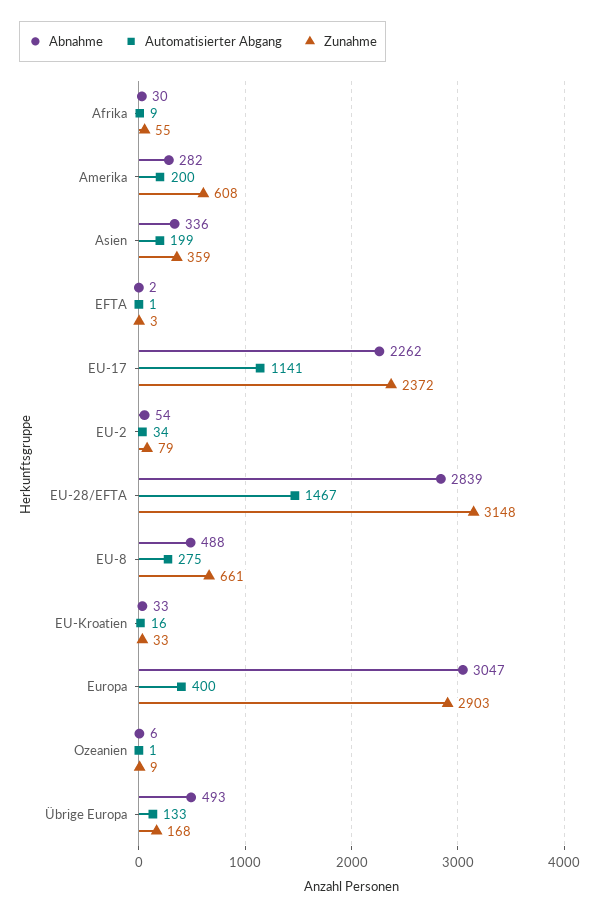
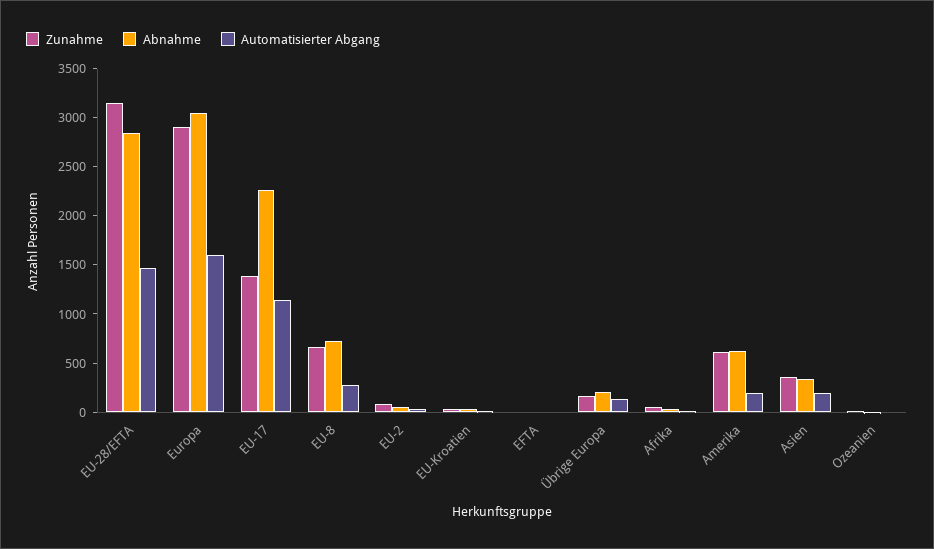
  {
    "Abnahme": {
      "Afrika": 30,
-     "Amerika": 282,
+     "Amerika": 600,
      "Asien": 336,
      "EFTA": 2,
      "EU-17": 2262,
      "EU-2": 54,
      "EU-28/EFTA": 2839,
-     "EU-8": 488,
+     "EU-8": 700,
      "EU-Kroatien": 33,
      "Europa": 3047,
      "Ozeanien": 6,
-     "Übrige Europa": 493
+     "Übrige Europa": 200
    },
    "Automatisierter Abgang": {
      "Afrika": 9,
      "Amerika": 200,
      "Asien": 199,
      "EFTA": 1,
      "EU-17": 1141,
      "EU-2": 34,
      "EU-28/EFTA": 1467,
      "EU-8": 275,
      "EU-Kroatien": 16,
-     "Europa": 400,
+     "Europa": 1600,
      "Ozeanien": 1,
      "Übrige Europa": 133
    },
    "Zunahme": {
      "Afrika": 55,
      "Amerika": 608,
      "Asien": 359,
      "EFTA": 3,
-     "EU-17": 2372,
+     "EU-17": 1400,
      "EU-2": 79,
      "EU-28/EFTA": 3148,
      "EU-8": 661,
      "EU-Kroatien": 33,
      "Europa": 2903,
      "Ozeanien": 9,
      "Übrige Europa": 168
    }
  }

